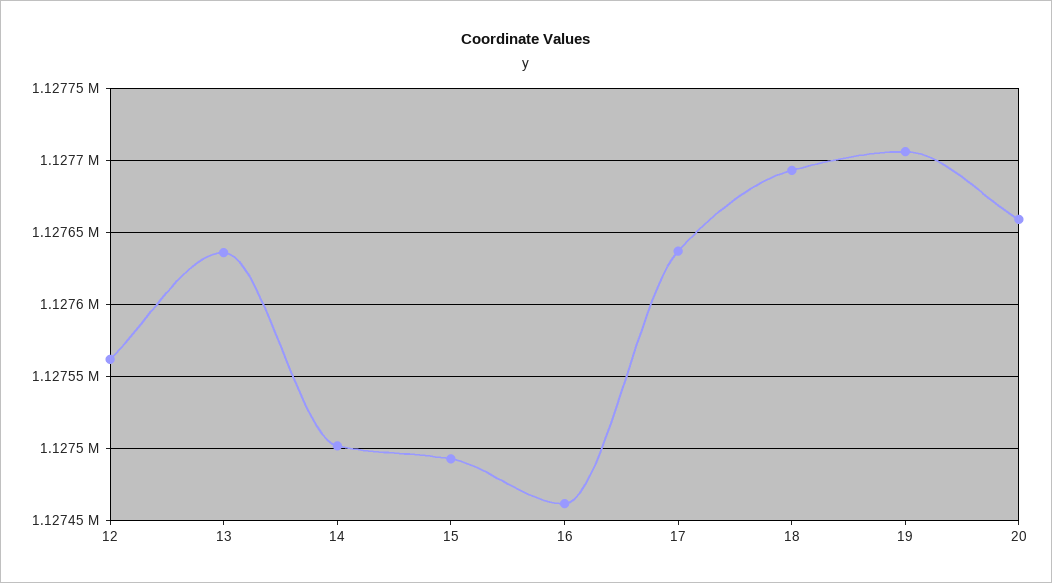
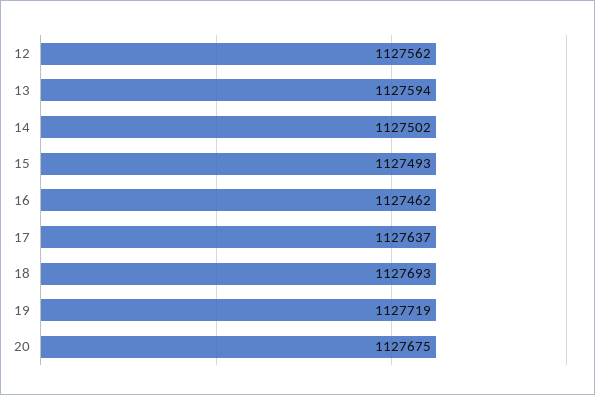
  {
    "12": 1127562,
-   "13": 1127635,
+   "13": 1127594,
    "14": 1127502,
    "15": 1127493,
    "16": 1127462,
    "17": 1127637,
    "18": 1127693,
-   "19": 1127705,
+   "19": 1127719,
-   "20": 1127660
+   "20": 1127675
  }

